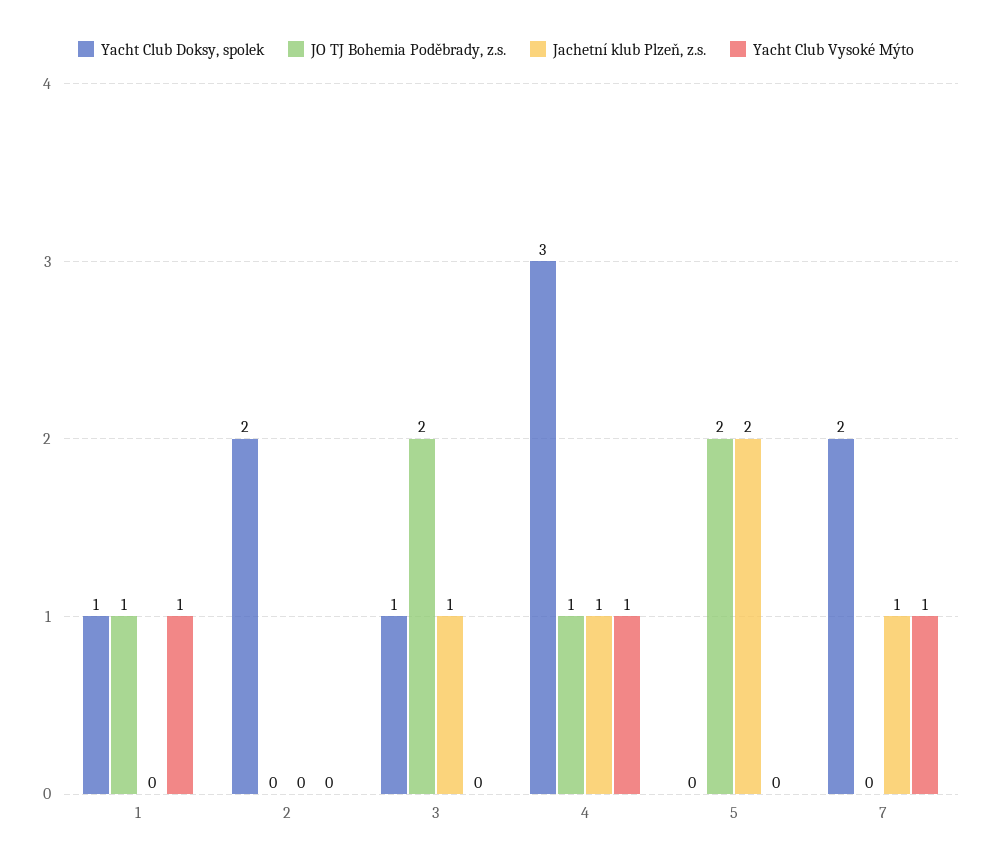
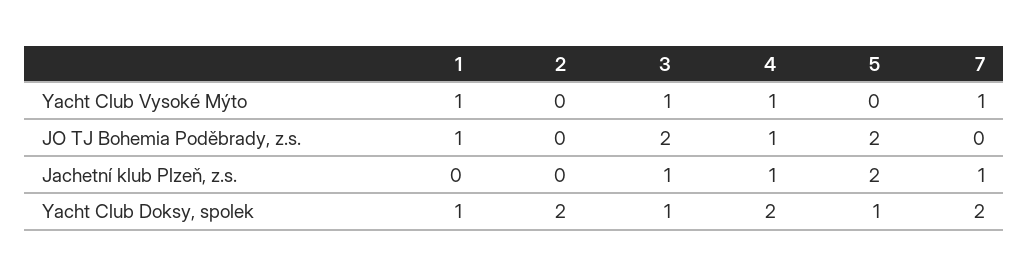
  {
    "Yacht Club Doksy, spolek": {
      "1": 1,
      "2": 2,
      "3": 1,
-     "4": 3,
+     "4": 2,
-     "5": 0,
+     "5": 1,
      "7": 2
    },
    "JO TJ Bohemia Poděbrady, z.s.": {
      "1": 1,
      "2": 0,
      "3": 2,
      "4": 1,
      "5": 2,
      "7": 0
    },
    "Jachetní klub Plzeň, z.s.": {
      "1": 0,
      "2": 0,
      "3": 1,
      "4": 1,
      "5": 2,
      "7": 1
    },
    "Yacht Club Vysoké Mýto": {
      "1": 1,
      "2": 0,
-     "3": 0,
+     "3": 1,
      "4": 1,
      "5": 0,
      "7": 1
    }
  }

